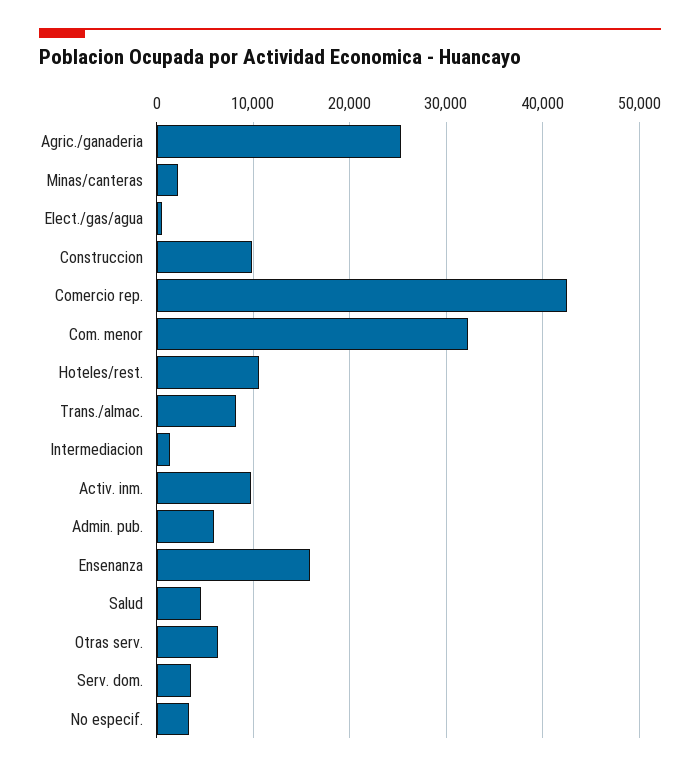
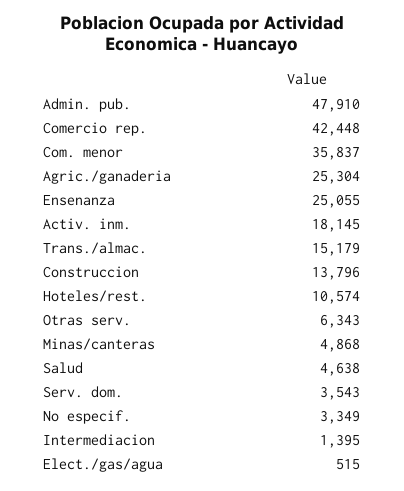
  {
    "Agric./ganaderia": 25304,
-   "Minas/canteras": 2000,
+   "Minas/canteras": 4868,
    "Elect./gas/agua": 515,
-   "Construccion": 10000,
+   "Construccion": 13796,
    "Comercio rep.": 42448,
-   "Com. menor": 32000,
+   "Com. menor": 35837,
    "Hoteles/rest.": 10574,
-   "Trans./almac.": 8000,
+   "Trans./almac.": 15179,
    "Intermediacion": 1395,
-   "Activ. inm.": 10000,
+   "Activ. inm.": 18145,
-   "Admin. pub.": 6000,
+   "Admin. pub.": 47910,
-   "Ensenanza": 16000,
+   "Ensenanza": 25055,
    "Salud": 4638,
    "Otras serv.": 6343,
    "Serv. dom.": 3543,
    "No especif.": 3349
  }

